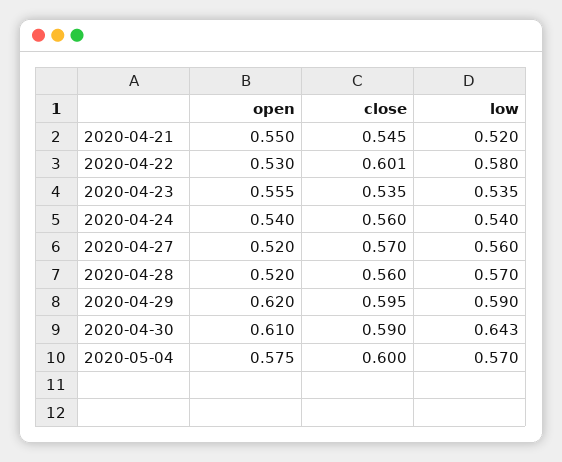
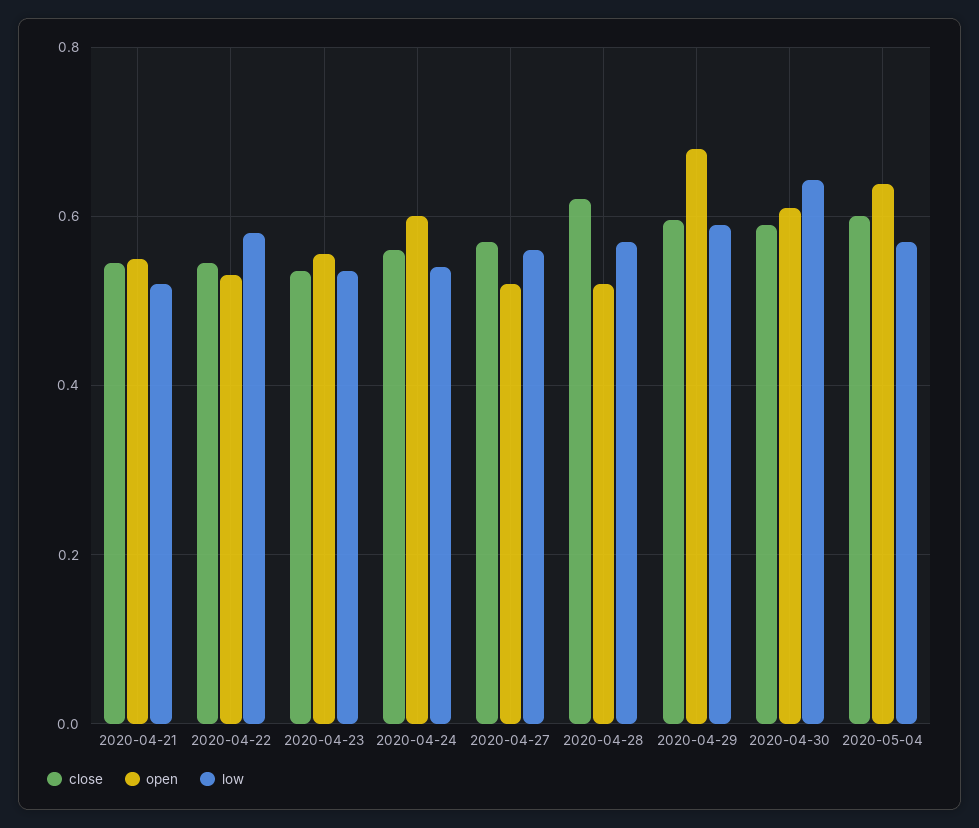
  {
    "open": {
      "2020-04-21": 0.55,
      "2020-04-22": 0.53,
      "2020-04-23": 0.555,
-     "2020-04-24": 0.54,
+     "2020-04-24": 0.6,
      "2020-04-27": 0.52,
      "2020-04-28": 0.52,
-     "2020-04-29": 0.62,
+     "2020-04-29": 0.68,
      "2020-04-30": 0.61,
-     "2020-05-04": 0.575
+     "2020-05-04": 0.64
    },
    "close": {
      "2020-04-21": 0.545,
-     "2020-04-22": 0.601,
+     "2020-04-22": 0.54,
      "2020-04-23": 0.535,
      "2020-04-24": 0.56,
      "2020-04-27": 0.57,
-     "2020-04-28": 0.56,
+     "2020-04-28": 0.62,
      "2020-04-29": 0.595,
      "2020-04-30": 0.59,
      "2020-05-04": 0.6
    },
    "low": {
      "2020-04-21": 0.52,
      "2020-04-22": 0.58,
      "2020-04-23": 0.535,
      "2020-04-24": 0.54,
      "2020-04-27": 0.56,
      "2020-04-28": 0.57,
      "2020-04-29": 0.59,
      "2020-04-30": 0.643,
      "2020-05-04": 0.57
    }
  }

